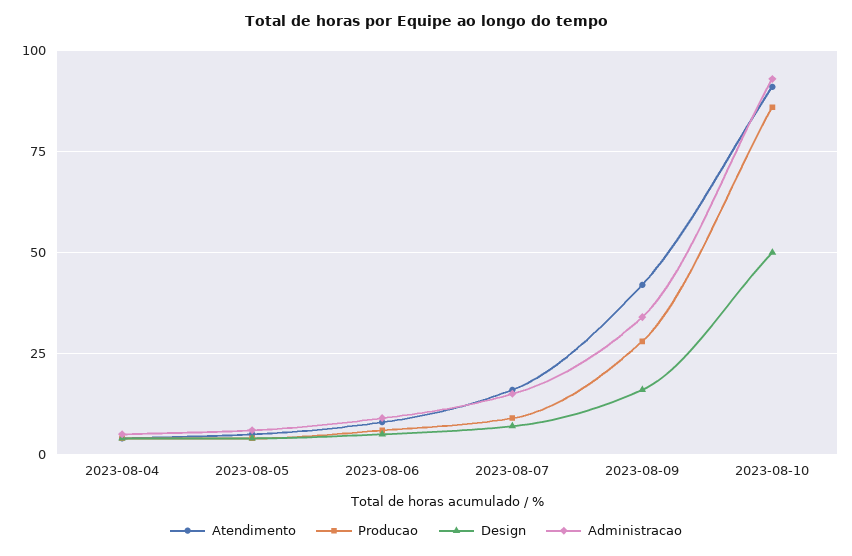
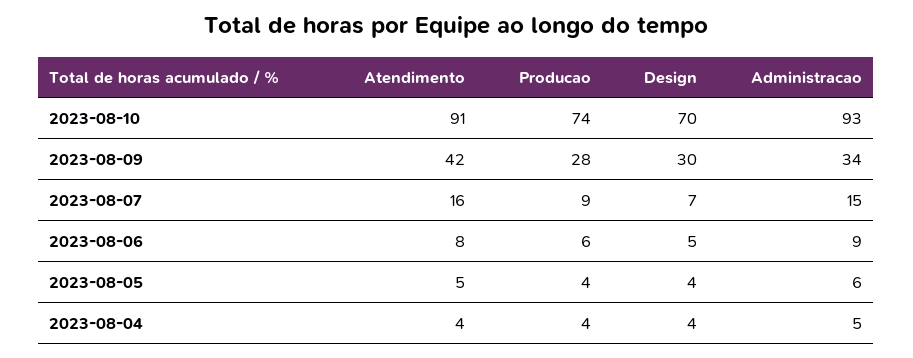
  {
    "Atendimento": {
      "2023-08-04": 4,
      "2023-08-05": 5,
      "2023-08-06": 8,
      "2023-08-07": 16,
      "2023-08-09": 42,
      "2023-08-10": 91
    },
    "Producao": {
      "2023-08-04": 4,
      "2023-08-05": 4,
      "2023-08-06": 6,
      "2023-08-07": 9,
      "2023-08-09": 28,
-     "2023-08-10": 85
+     "2023-08-10": 74
    },
    "Design": {
      "2023-08-04": 4,
      "2023-08-05": 4,
      "2023-08-06": 5,
      "2023-08-07": 7,
-     "2023-08-09": 15,
+     "2023-08-09": 30,
-     "2023-08-10": 50
+     "2023-08-10": 70
    },
    "Administracao": {
      "2023-08-04": 5,
      "2023-08-05": 6,
      "2023-08-06": 9,
      "2023-08-07": 15,
      "2023-08-09": 34,
      "2023-08-10": 93
    }
  }

